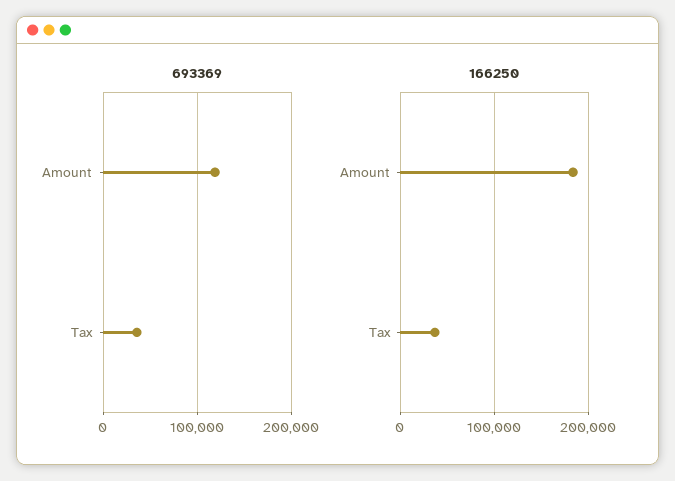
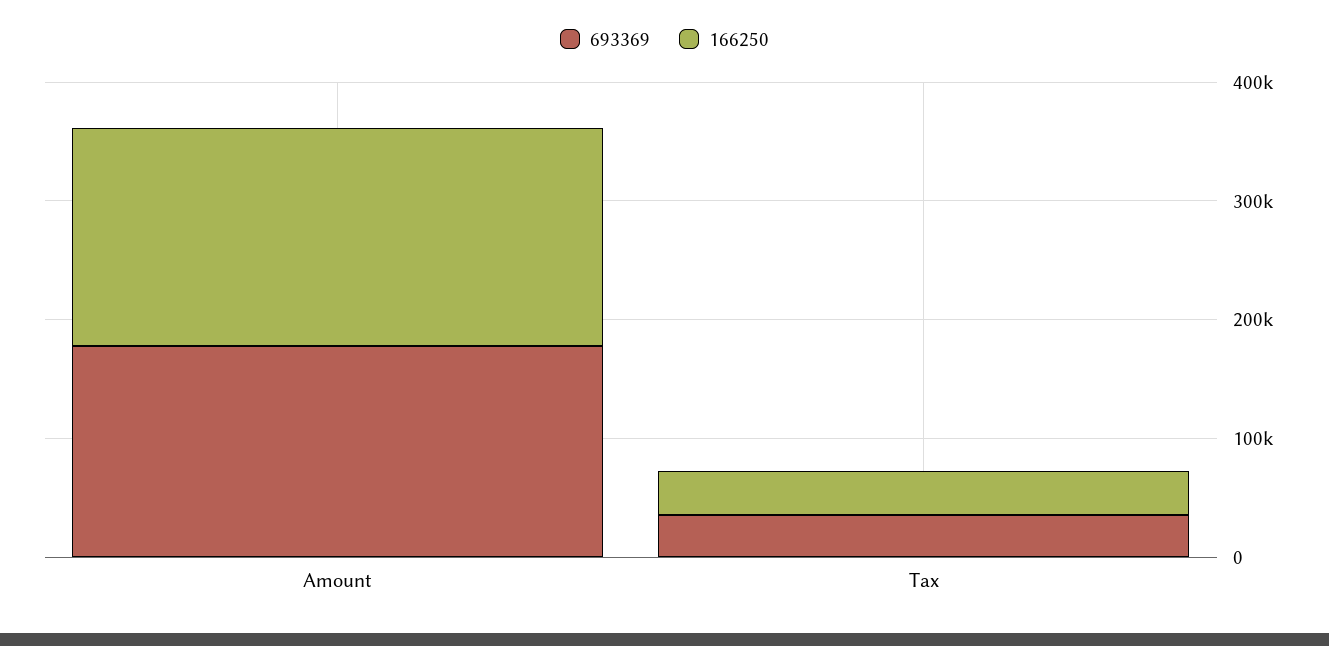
  {
    "693369": {
-     "Amount": 120000,
+     "Amount": 180000,
      "Tax": 40000
    },
    "166250": {
      "Amount": 180000,
      "Tax": 40000
    }
  }

